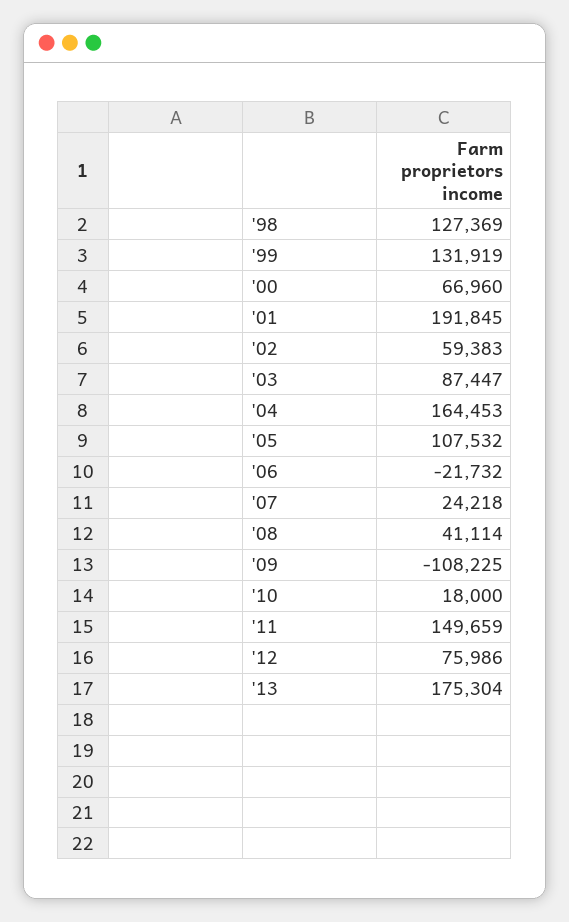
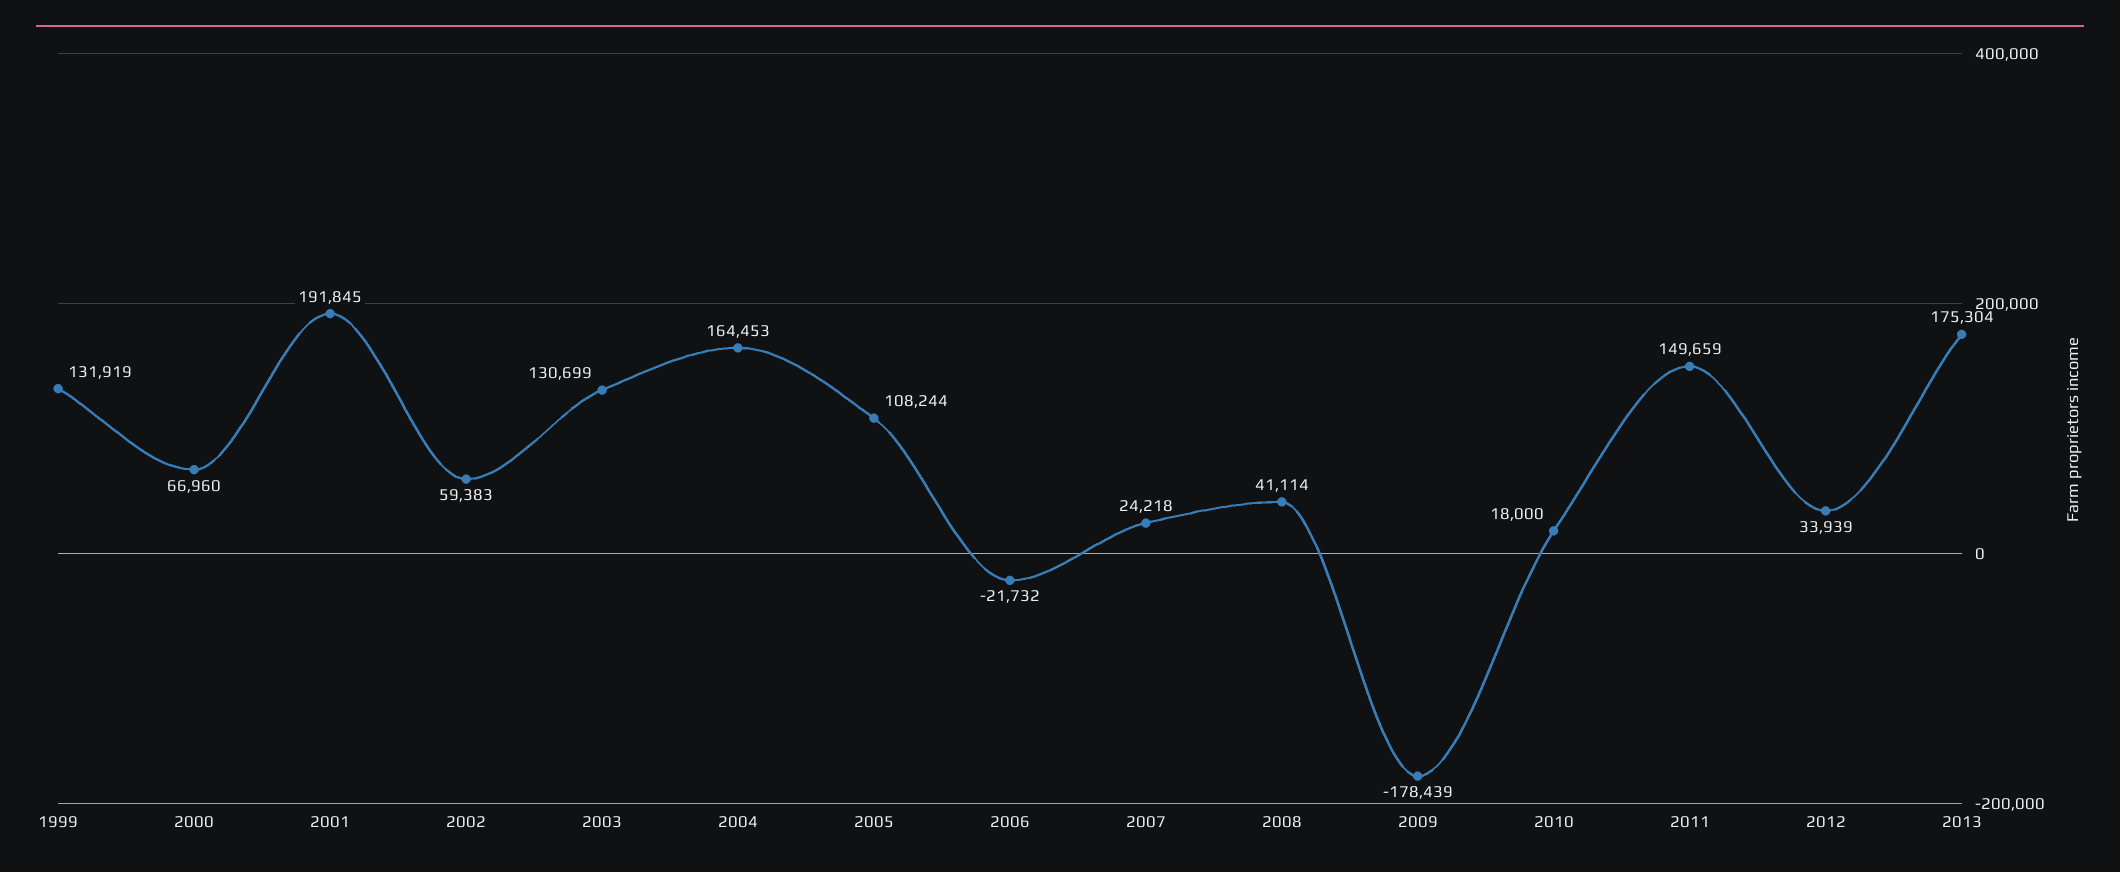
  {
-   "'98": 127369,
    "'99": 131919,
    "'00": 66960,
    "'01": 191845,
    "'02": 59383,
-   "'03": 87447,
+   "'03": 130699,
    "'04": 164453,
-   "'05": 107532,
+   "'05": 108244,
    "'06": -21732,
    "'07": 24218,
    "'08": 41114,
-   "'09": -108225,
+   "'09": -178439,
    "'10": 18000,
    "'11": 149659,
-   "'12": 75986,
+   "'12": 33939,
    "'13": 175304
  }

